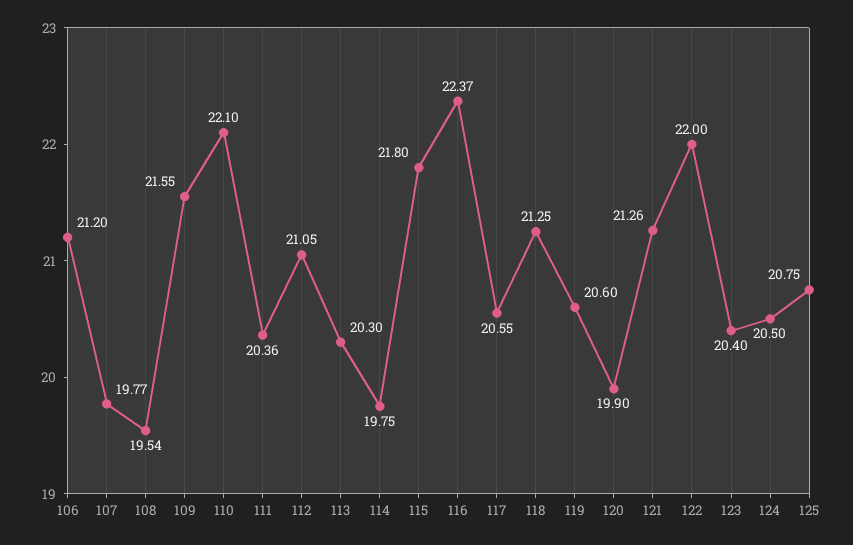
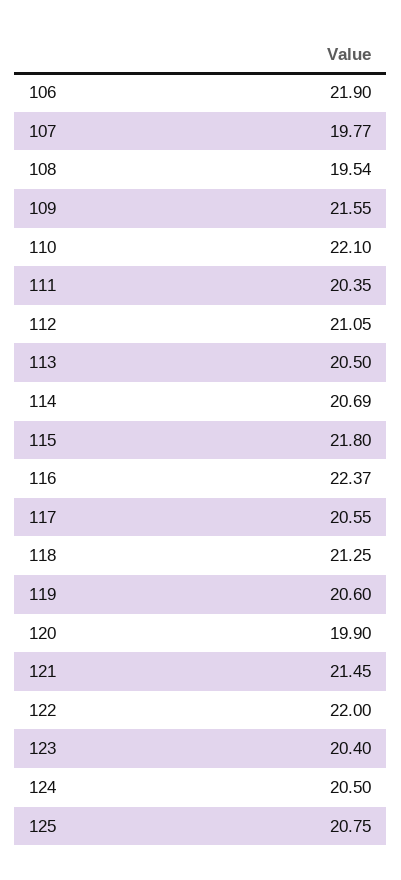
  {
-   "106": 21.2,
+   "106": 21.9,
    "107": 19.77,
    "108": 19.54,
    "109": 21.55,
    "110": 22.1,
-   "111": 20.36,
+   "111": 20.35,
    "112": 21.05,
-   "113": 20.3,
+   "113": 20.5,
-   "114": 19.75,
+   "114": 20.69,
    "115": 21.8,
    "116": 22.37,
    "117": 20.55,
    "118": 21.25,
    "119": 20.6,
    "120": 19.9,
-   "121": 21.26,
+   "121": 21.45,
    "122": 22,
    "123": 20.4,
    "124": 20.5,
    "125": 20.75
  }

